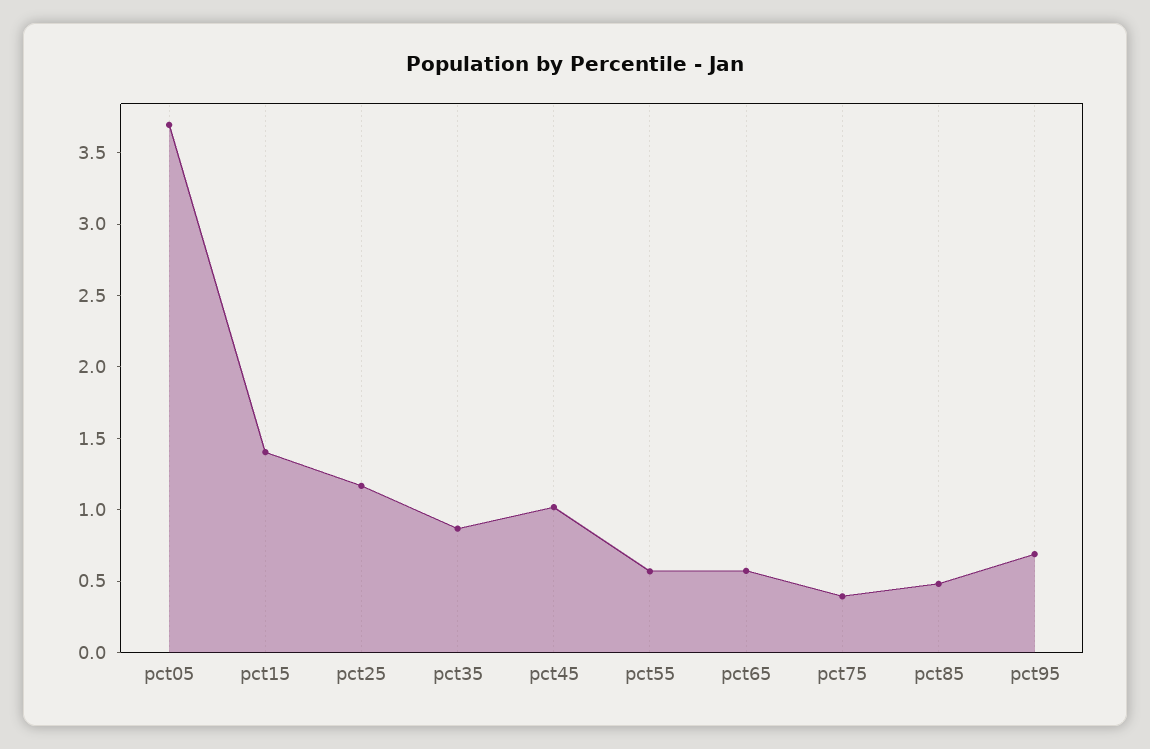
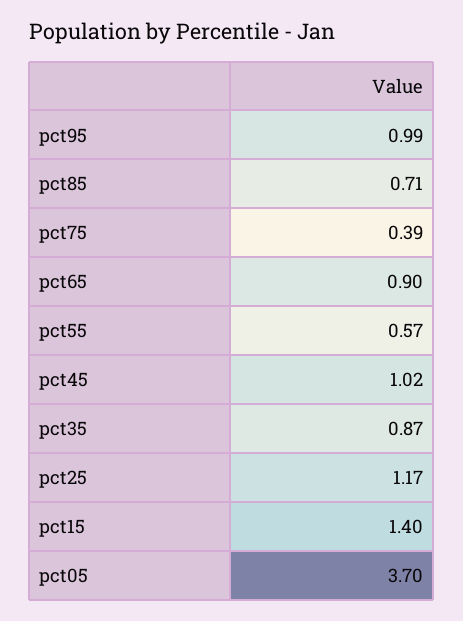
  {
    "pct05": 3.7,
    "pct15": 1.4,
    "pct25": 1.17,
    "pct35": 0.87,
    "pct45": 1.02,
    "pct55": 0.57,
-   "pct65": 0.6,
+   "pct65": 0.9,
    "pct75": 0.39,
-   "pct85": 0.5,
+   "pct85": 0.71,
-   "pct95": 0.7
+   "pct95": 0.99
  }

